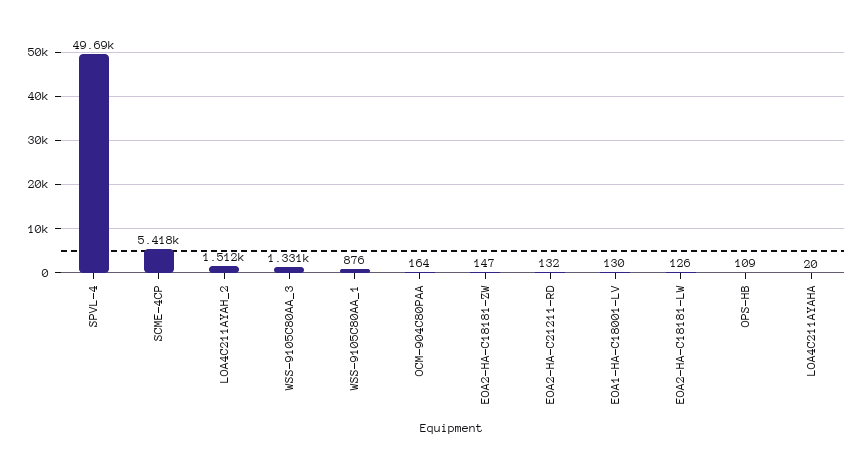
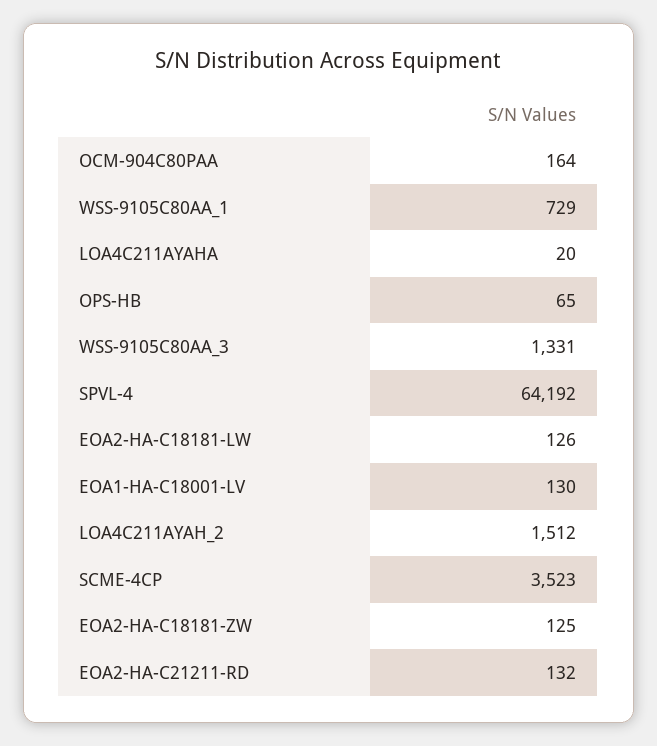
  {
-   "SPVL-4": 49690,
+   "SPVL-4": 64192,
-   "SCME-4CP": 5418,
+   "SCME-4CP": 3523,
    "LOA4C211AYAH_2": 1512,
    "WSS-9105C80AA_3": 1331,
-   "WSS-9105C80AA_1": 876,
+   "WSS-9105C80AA_1": 729,
    "OCM-904C80PAA": 164,
-   "EOA2-HA-C18181-ZW": 147,
+   "EOA2-HA-C18181-ZW": 125,
    "EOA2-HA-C21211-RD": 132,
    "EOA1-HA-C18001-LV": 130,
    "EOA2-HA-C18181-LW": 126,
-   "OPS-HB": 109,
+   "OPS-HB": 65,
    "LOA4C211AYAHA": 20
  }

